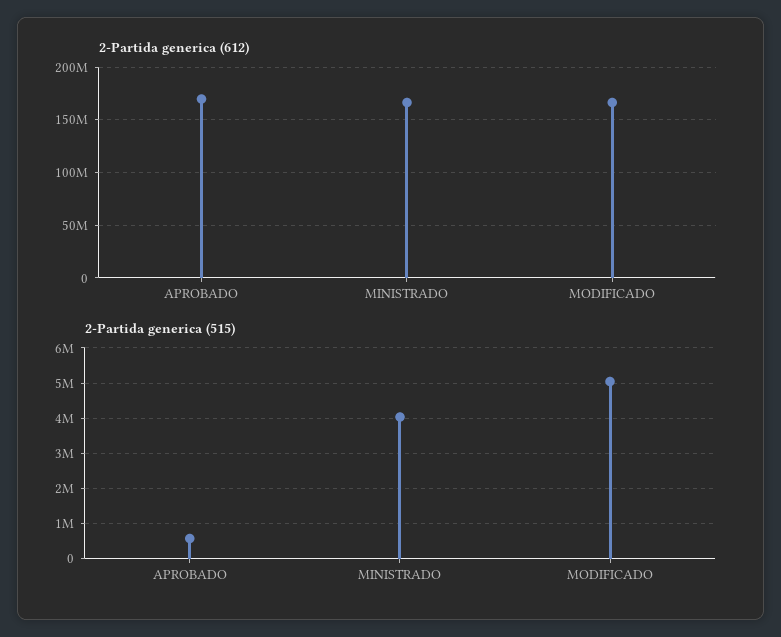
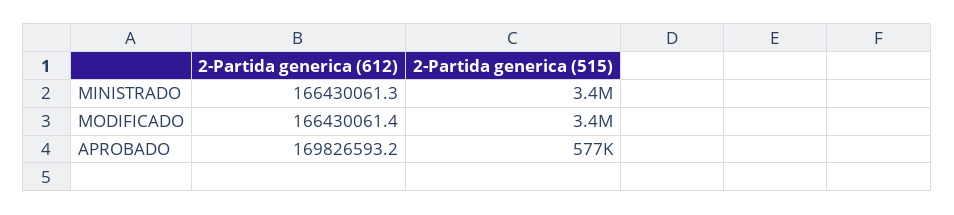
  {
    "2-Partida generica (612)": {
      "APROBADO": 169826593.2,
      "MINISTRADO": 166430061.3,
      "MODIFICADO": 166430061.4
    },
    "2-Partida generica (515)": {
      "APROBADO": 577000,
-     "MINISTRADO": 4000000,
+     "MINISTRADO": 3400000,
-     "MODIFICADO": 5000000
+     "MODIFICADO": 3400000
    }
  }

